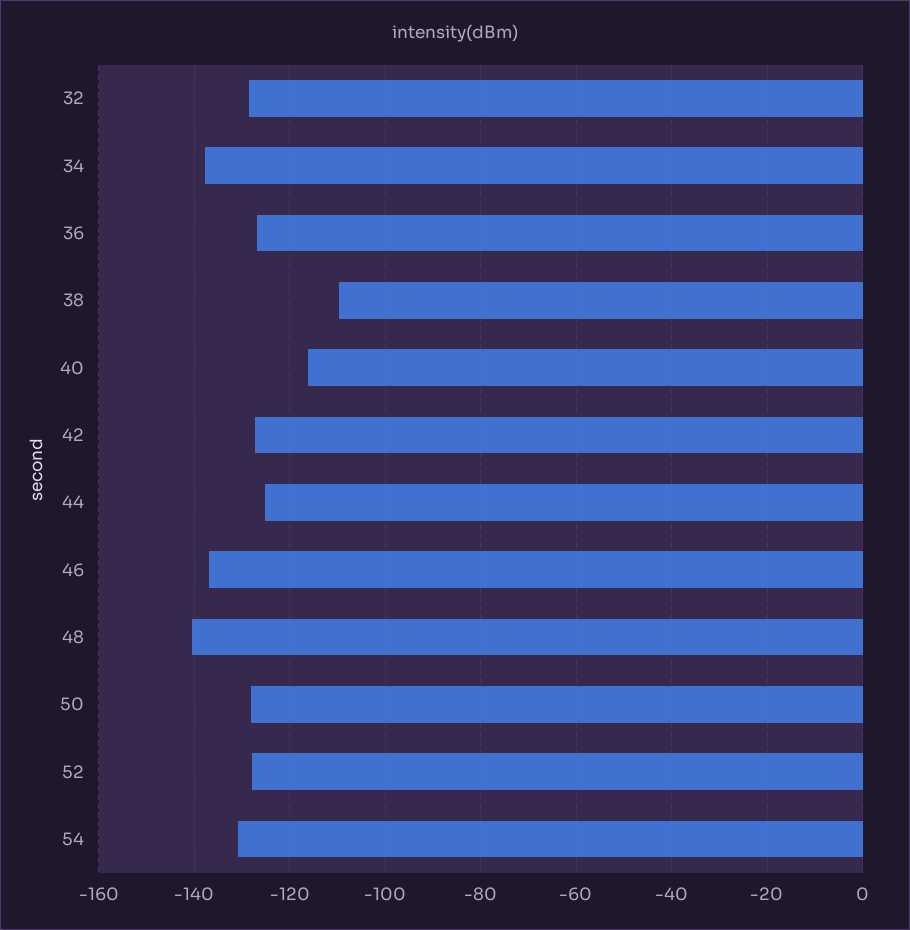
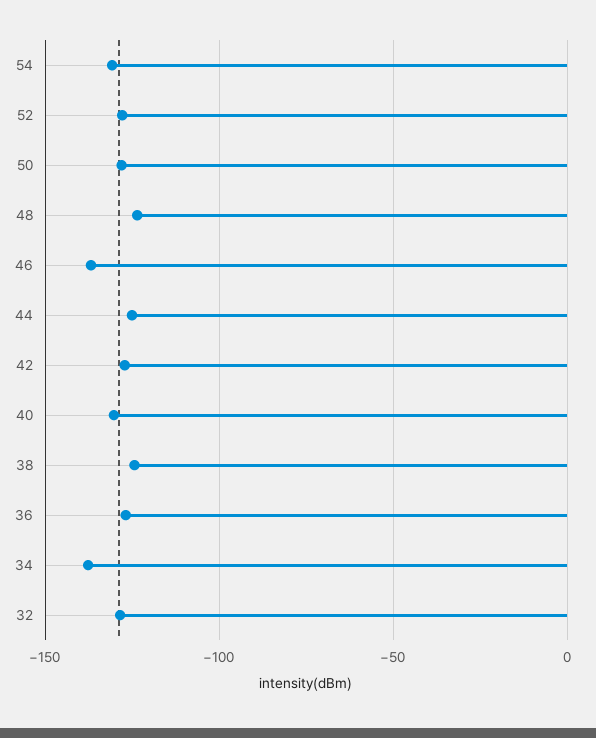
  {
    "32": -128,
    "34": -138,
    "36": -126,
-   "38": -110,
+   "38": -125,
-   "40": -116,
+   "40": -130,
    "42": -128,
    "44": -126,
    "46": -136,
-   "48": -140,
+   "48": -125,
    "50": -128,
    "52": -128,
    "54": -130
  }

